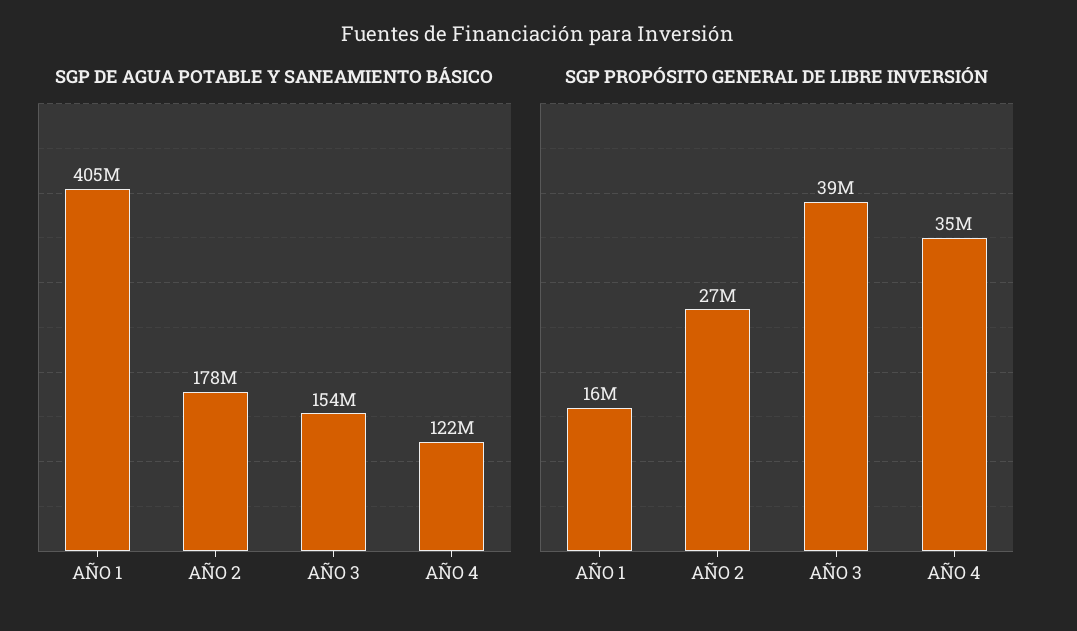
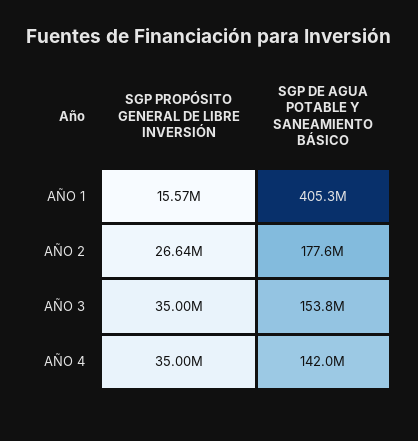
  {
    "SGP DE AGUA POTABLE Y SANEAMIENTO BÁSICO": {
      "AÑO 1": 405300000,
      "AÑO 2": 177600000,
      "AÑO 3": 153800000,
-     "AÑO 4": 122000000
+     "AÑO 4": 142000000
    },
    "SGP PROPÓSITO GENERAL DE LIBRE INVERSIÓN": {
      "AÑO 1": 15570000,
      "AÑO 2": 26640000,
-     "AÑO 3": 39000000,
+     "AÑO 3": 35000000,
      "AÑO 4": 35000000
    }
  }

